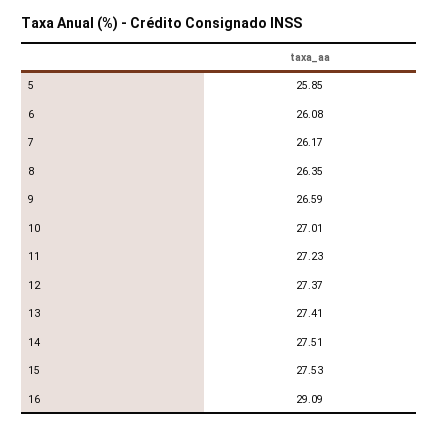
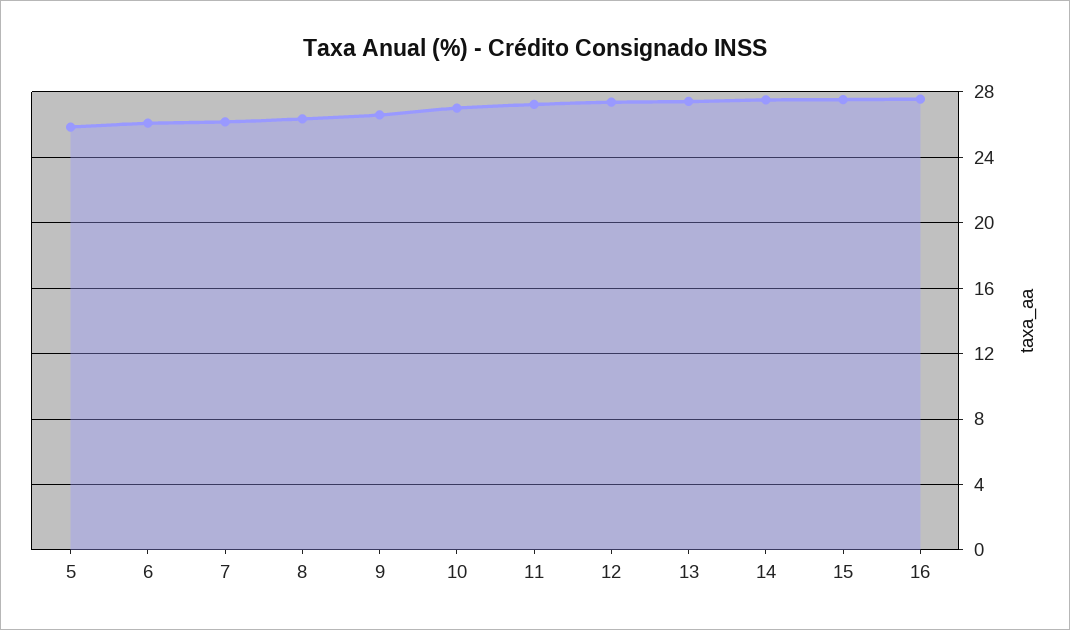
  {
    "5": 25.85,
    "6": 26.08,
    "7": 26.17,
    "8": 26.35,
    "9": 26.59,
    "10": 27.01,
    "11": 27.23,
    "12": 27.37,
    "13": 27.41,
    "14": 27.51,
    "15": 27.53,
-   "16": 29.09
+   "16": 27.5
  }

